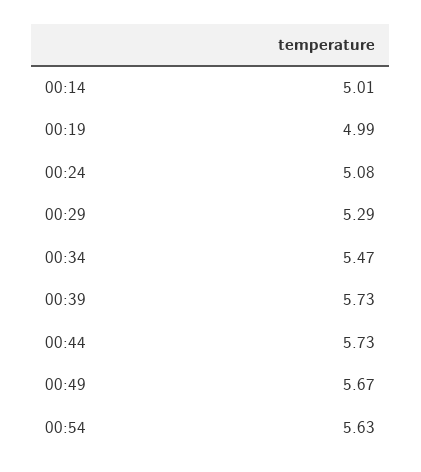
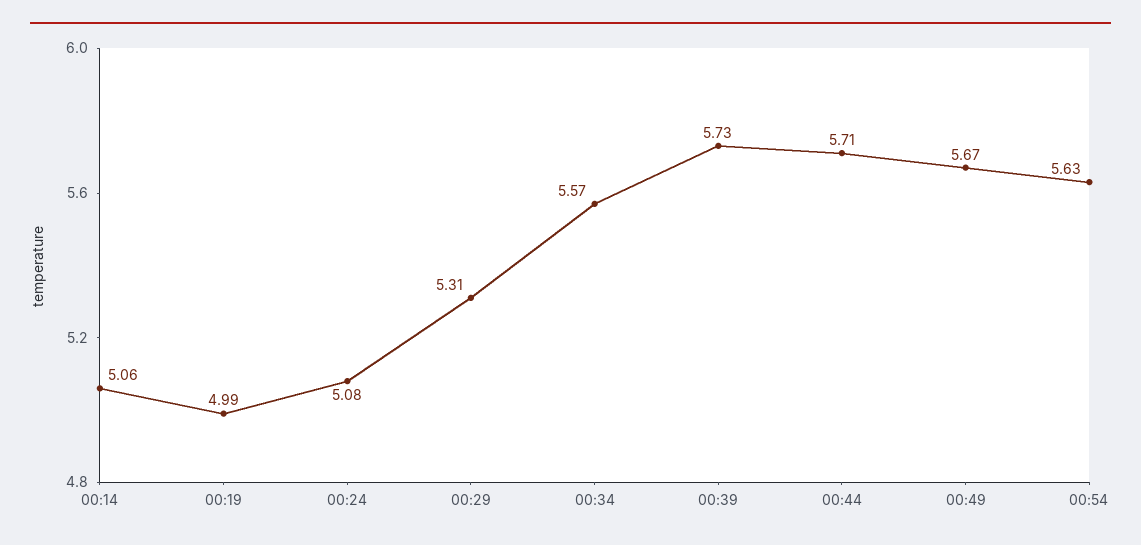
  {
-   "00:14": 5.01,
+   "00:14": 5.06,
    "00:19": 4.99,
    "00:24": 5.08,
-   "00:29": 5.29,
+   "00:29": 5.31,
-   "00:34": 5.47,
+   "00:34": 5.57,
    "00:39": 5.73,
-   "00:44": 5.73,
+   "00:44": 5.71,
    "00:49": 5.67,
    "00:54": 5.63
  }

